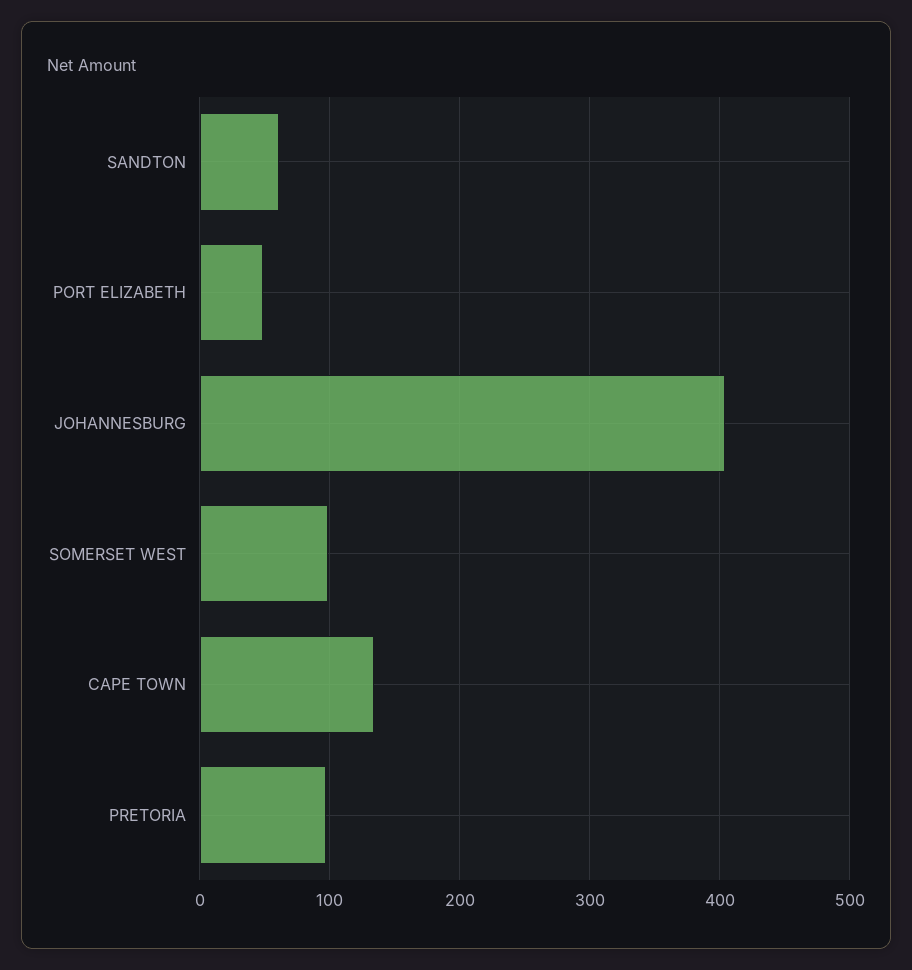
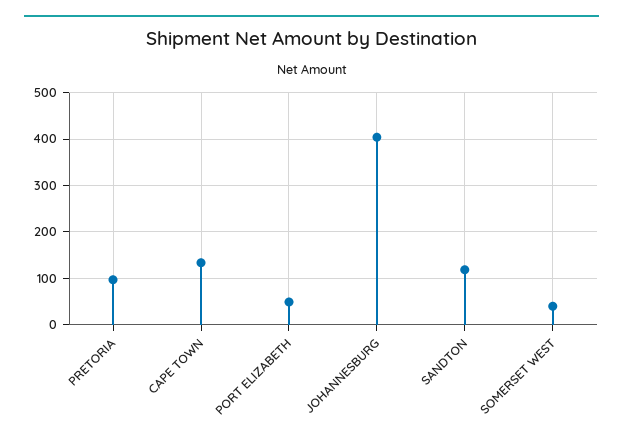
  {
-   "SANDTON": 60,
+   "SANDTON": 120,
    "PORT ELIZABETH": 50,
    "JOHANNESBURG": 400,
-   "SOMERSET WEST": 100,
+   "SOMERSET WEST": 40,
    "CAPE TOWN": 130,
    "PRETORIA": 100
  }

